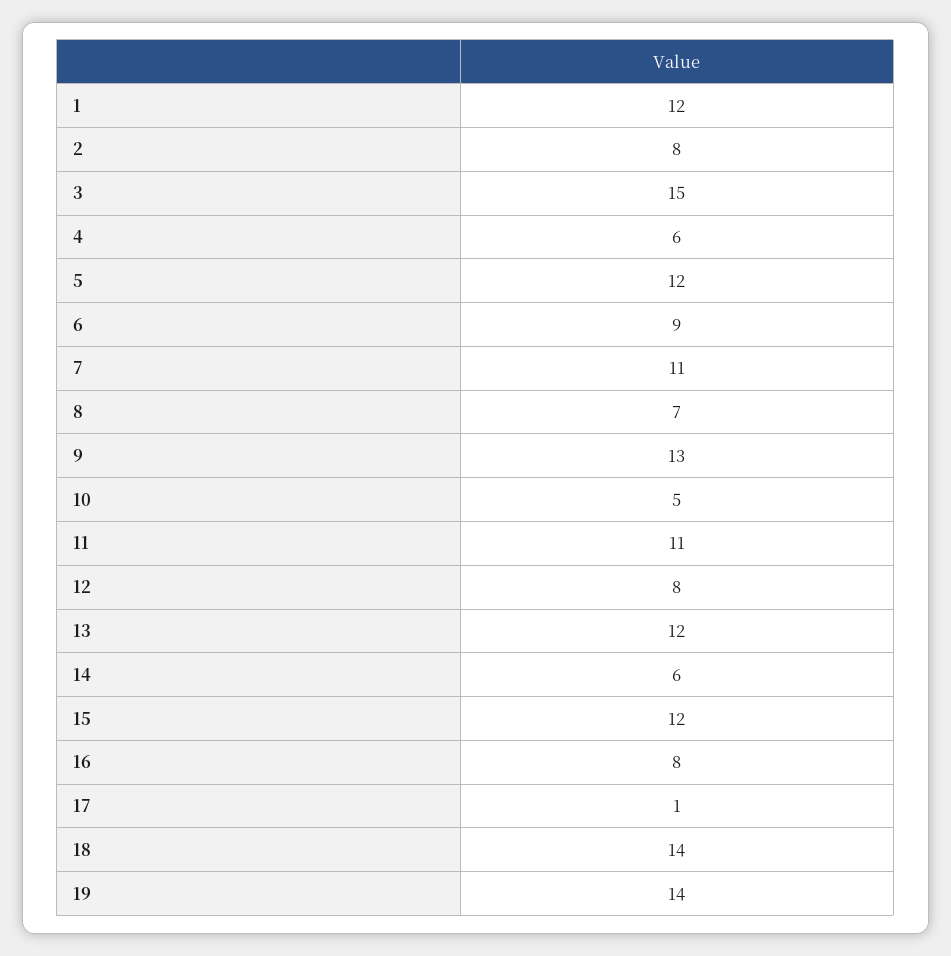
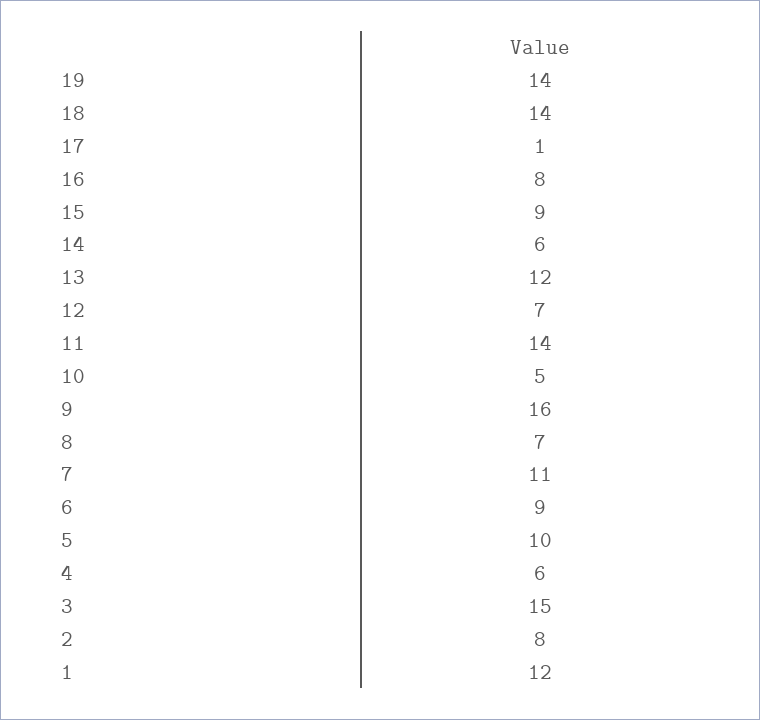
  {
    "1": 12,
    "2": 8,
    "3": 15,
    "4": 6,
-   "5": 12,
+   "5": 10,
    "6": 9,
    "7": 11,
    "8": 7,
-   "9": 13,
+   "9": 16,
    "10": 5,
-   "11": 11,
+   "11": 14,
-   "12": 8,
+   "12": 7,
    "13": 12,
    "14": 6,
-   "15": 12,
+   "15": 9,
    "16": 8,
    "17": 1,
    "18": 14,
    "19": 14
  }

